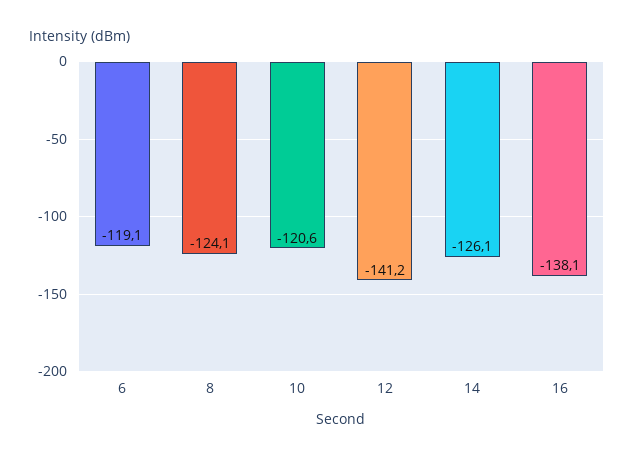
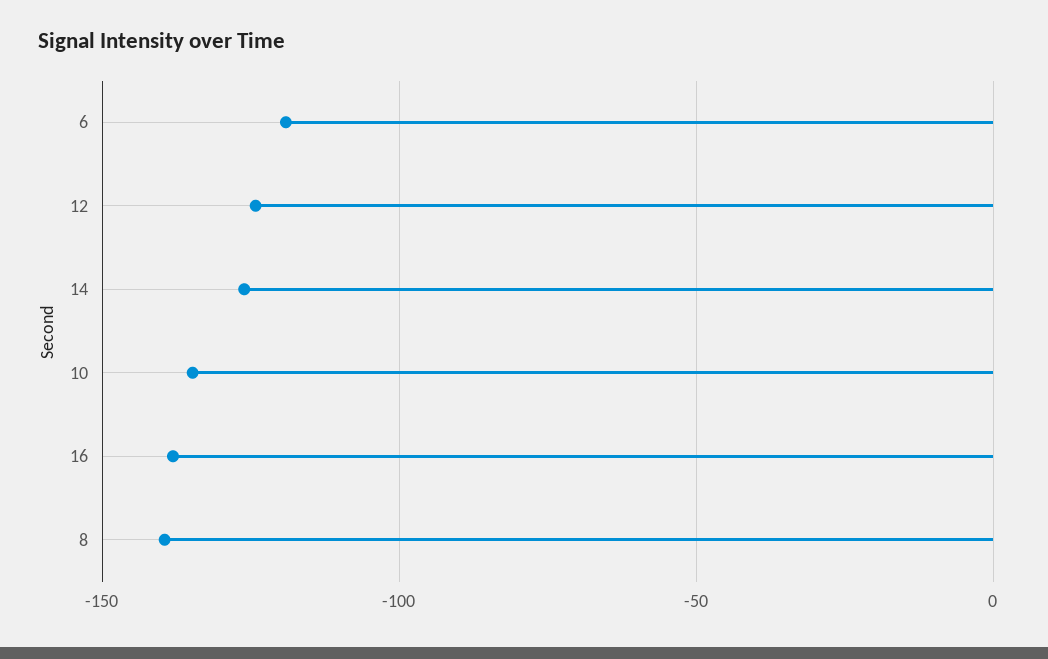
  {
    "6": -119.1,
-   "8": -124.1,
+   "8": -140,
-   "10": -120.6,
+   "10": -135,
-   "12": -141.2,
+   "12": -125,
    "14": -126.1,
    "16": -138.1
  }

